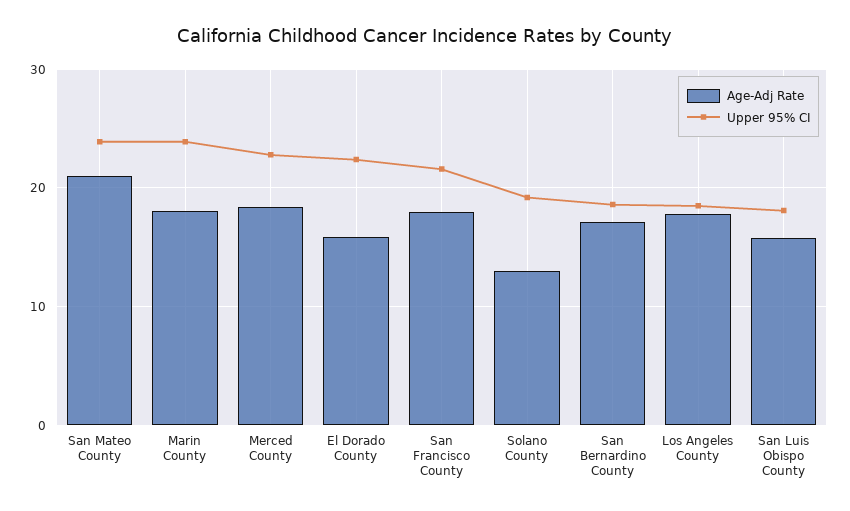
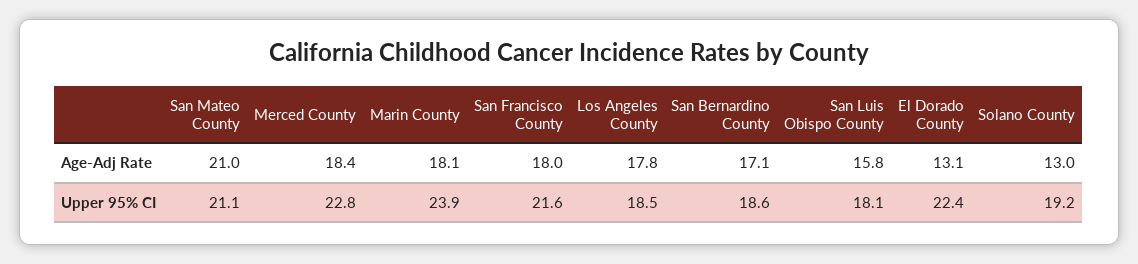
  {
    "Age-Adj Rate": {
      "San Mateo County": 21,
      "Marin County": 18.1,
      "Merced County": 18.4,
-     "El Dorado County": 16,
+     "El Dorado County": 13.1,
      "San Francisco County": 18,
      "Solano County": 13,
      "San Bernardino County": 17.1,
      "Los Angeles County": 17.8,
      "San Luis Obispo County": 15.8
    },
    "Upper 95% CI": {
-     "San Mateo County": 24,
+     "San Mateo County": 21.1,
      "Marin County": 23.9,
      "Merced County": 22.8,
      "El Dorado County": 22.4,
      "San Francisco County": 21.6,
      "Solano County": 19.2,
      "San Bernardino County": 18.6,
      "Los Angeles County": 18.5,
      "San Luis Obispo County": 18.1
    }
  }

